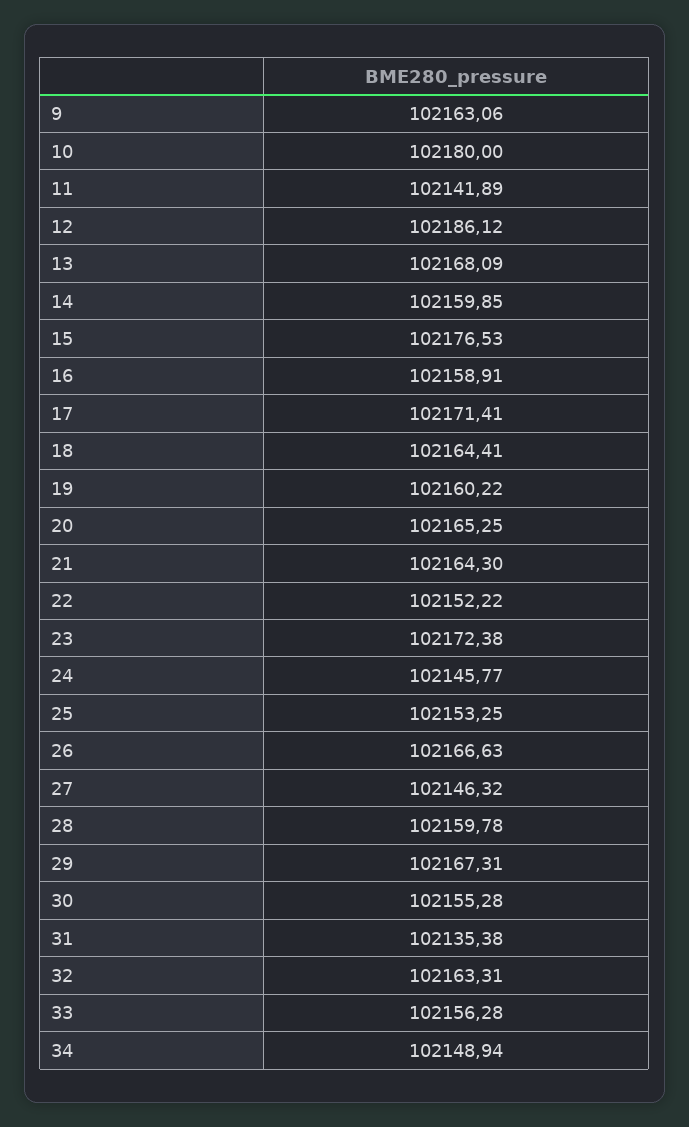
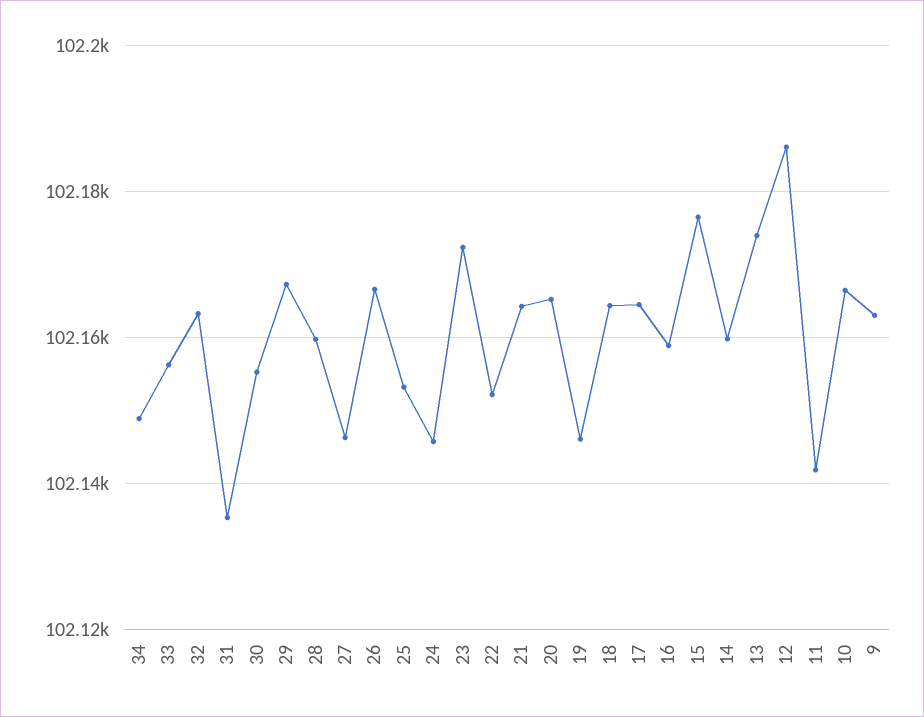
  {
    "9": 102163.06,
-   "10": 102180,
+   "10": 102166,
    "11": 102141.89,
    "12": 102186.12,
-   "13": 102168.09,
+   "13": 102174,
    "14": 102159.85,
    "15": 102176.53,
    "16": 102158.91,
-   "17": 102171.41,
+   "17": 102164,
    "18": 102164.41,
-   "19": 102160.22,
+   "19": 102146,
    "20": 102165.25,
    "21": 102164.3,
    "22": 102152.22,
    "23": 102172.38,
    "24": 102145.77,
    "25": 102153.25,
    "26": 102166.63,
    "27": 102146.32,
    "28": 102159.78,
    "29": 102167.31,
    "30": 102155.28,
    "31": 102135.38,
    "32": 102163.31,
    "33": 102156.28,
    "34": 102148.94
  }

